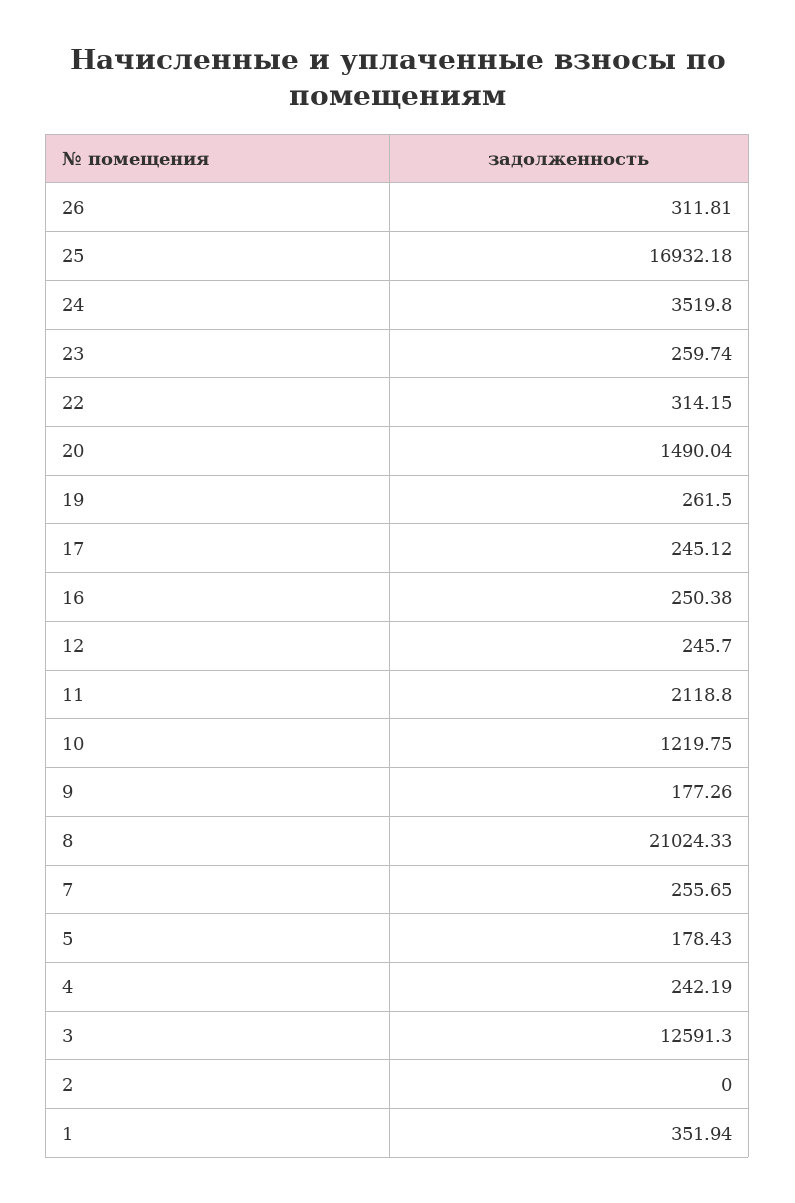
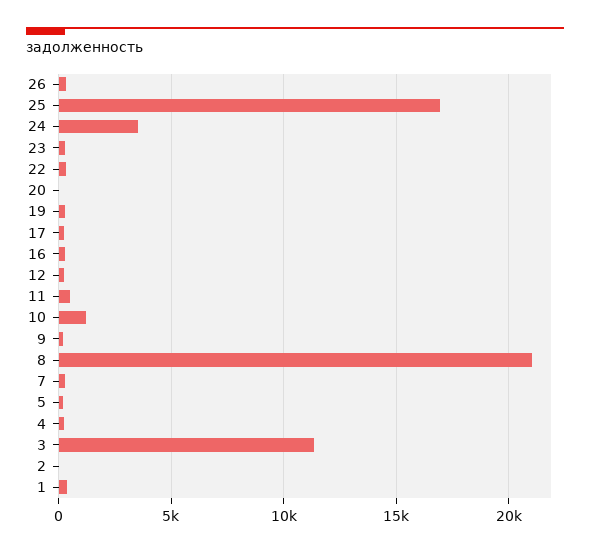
  {
    "26": 311.81,
    "25": 16932.18,
    "24": 3519.8,
    "23": 259.74,
    "22": 314.15,
-   "20": 1490.04,
+   "20": 0,
    "19": 261.5,
    "17": 245.12,
    "16": 250.38,
    "12": 245.7,
-   "11": 2118.8,
+   "11": 500,
    "10": 1219.75,
    "9": 177.26,
    "8": 21024.33,
    "7": 255.65,
    "5": 178.43,
    "4": 242.19,
-   "3": 12591.3,
+   "3": 11500,
    "2": 0,
    "1": 351.94
  }

